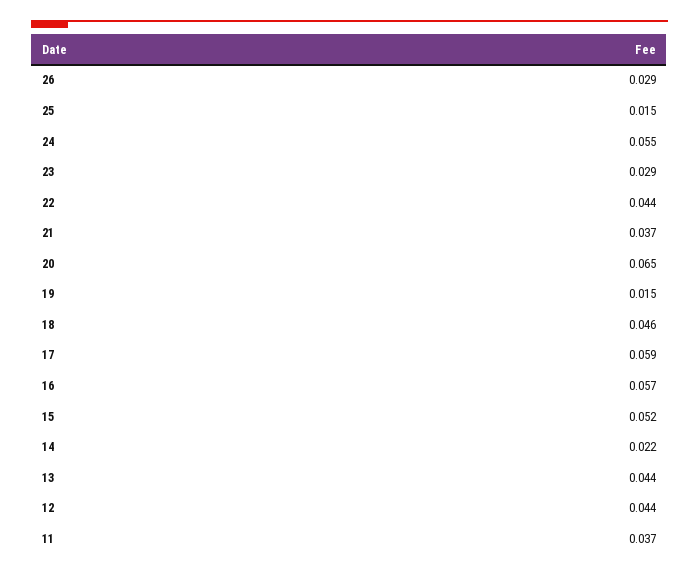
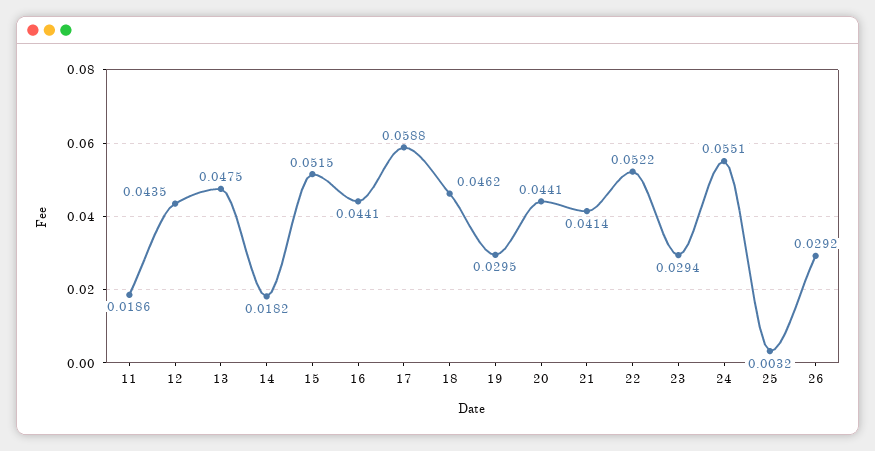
  {
    "26": 0.0292,
-   "25": 0.015,
+   "25": 0.0032,
    "24": 0.0551,
    "23": 0.0294,
-   "22": 0.044,
+   "22": 0.0522,
-   "21": 0.037,
+   "21": 0.0414,
-   "20": 0.065,
+   "20": 0.0441,
-   "19": 0.015,
+   "19": 0.0295,
    "18": 0.0462,
    "17": 0.0588,
-   "16": 0.057,
+   "16": 0.0441,
    "15": 0.0515,
-   "14": 0.022,
+   "14": 0.0182,
-   "13": 0.044,
+   "13": 0.0475,
    "12": 0.0435,
-   "11": 0.037
+   "11": 0.0186
  }

